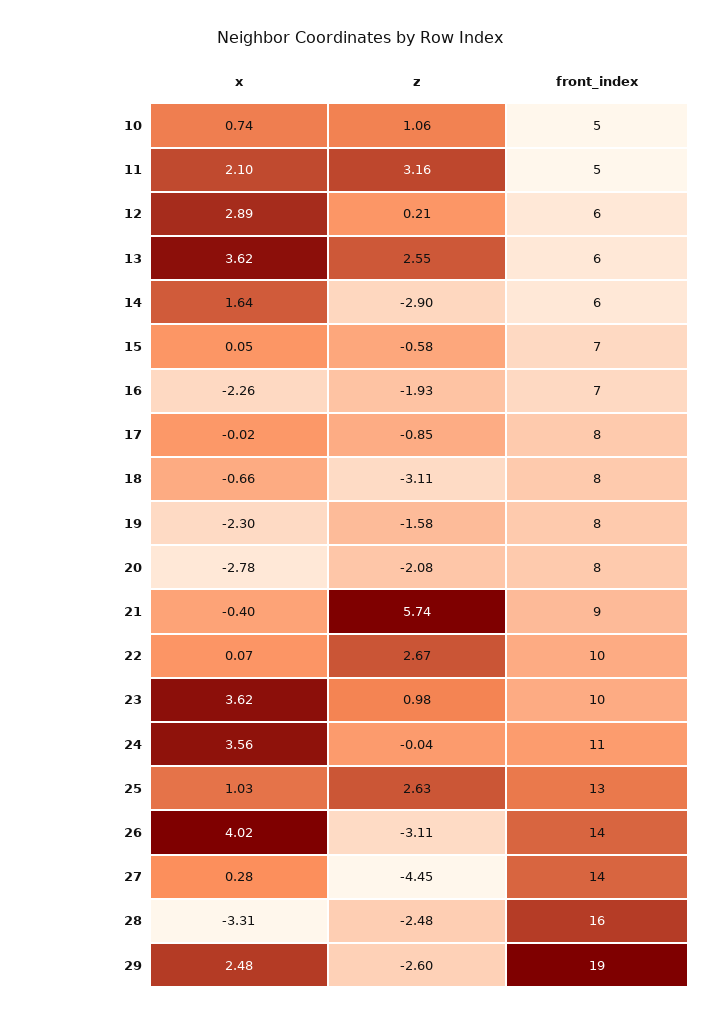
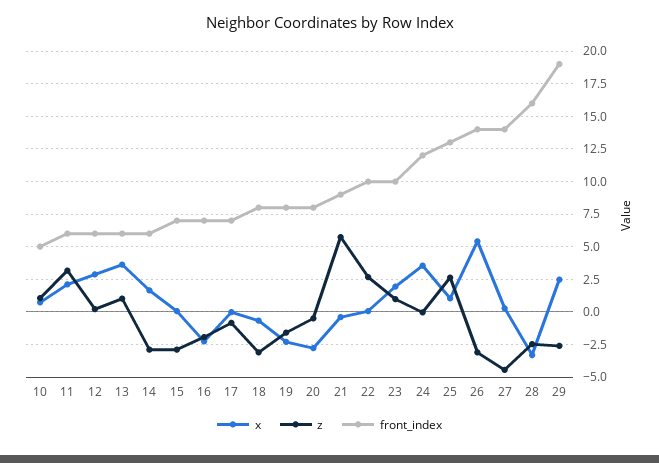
  {
    "x": {
      "10": 0.74,
      "11": 2.1,
      "12": 2.89,
      "13": 3.62,
      "14": 1.64,
      "15": 0.05,
      "16": -2.26,
      "17": -0.02,
      "18": -0.66,
      "19": -2.3,
      "20": -2.78,
      "21": -0.4,
      "22": 0.07,
-     "23": 3.62,
+     "23": 2,
      "24": 3.56,
      "25": 1.03,
-     "26": 4.02,
+     "26": 5.5,
      "27": 0.28,
      "28": -3.31,
      "29": 2.48
    },
    "z": {
      "10": 1.06,
      "11": 3.16,
      "12": 0.21,
-     "13": 2.55,
+     "13": 1,
      "14": -2.9,
-     "15": -0.58,
+     "15": -3,
      "16": -1.93,
      "17": -0.85,
      "18": -3.11,
      "19": -1.58,
-     "20": -2.08,
+     "20": -0.5,
      "21": 5.74,
      "22": 2.67,
      "23": 0.98,
      "24": -0.04,
      "25": 2.63,
      "26": -3.11,
      "27": -4.45,
      "28": -2.48,
      "29": -2.6
    },
    "front_index": {
      "10": 5,
-     "11": 5,
+     "11": 6,
      "12": 6,
      "13": 6,
      "14": 6,
      "15": 7,
      "16": 7,
-     "17": 8,
+     "17": 7,
      "18": 8,
      "19": 8,
      "20": 8,
      "21": 9,
      "22": 10,
      "23": 10,
-     "24": 11,
+     "24": 12,
      "25": 13,
      "26": 14,
      "27": 14,
      "28": 16,
      "29": 19
    }
  }

